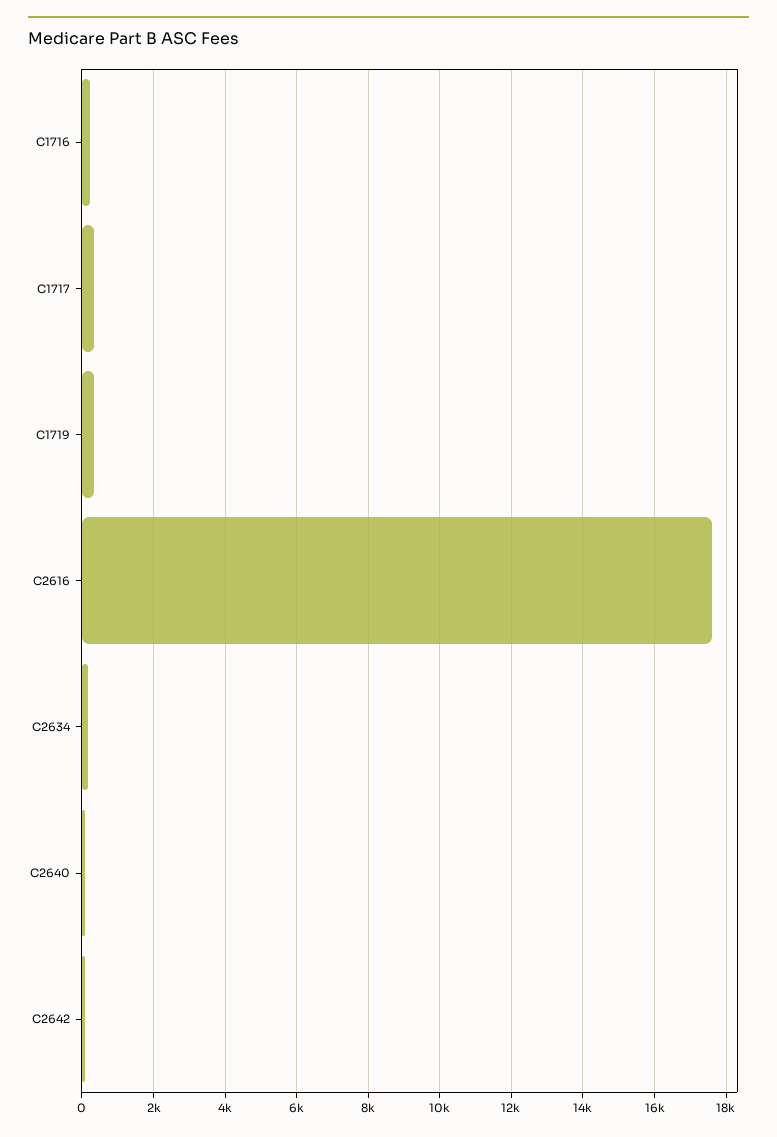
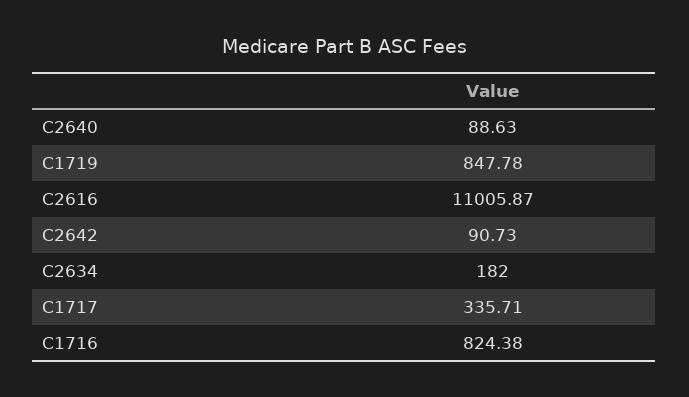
  {
-   "C1716": 200,
+   "C1716": 824.38,
    "C1717": 335.71,
-   "C1719": 400,
+   "C1719": 847.78,
-   "C2616": 17600,
+   "C2616": 11005.87,
    "C2634": 182,
    "C2640": 88.63,
    "C2642": 90.73
  }

